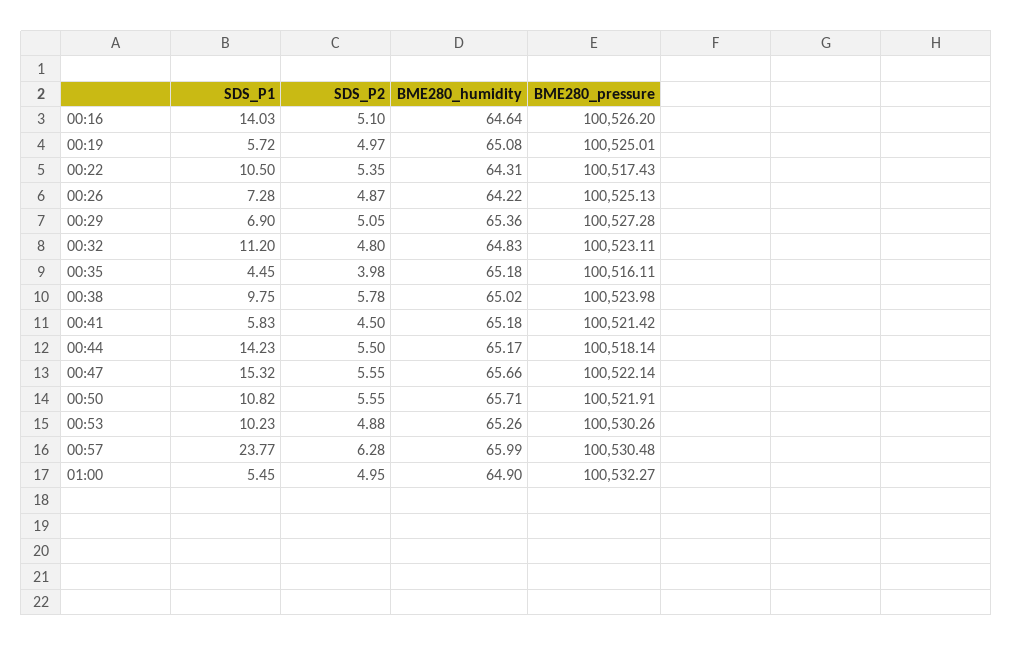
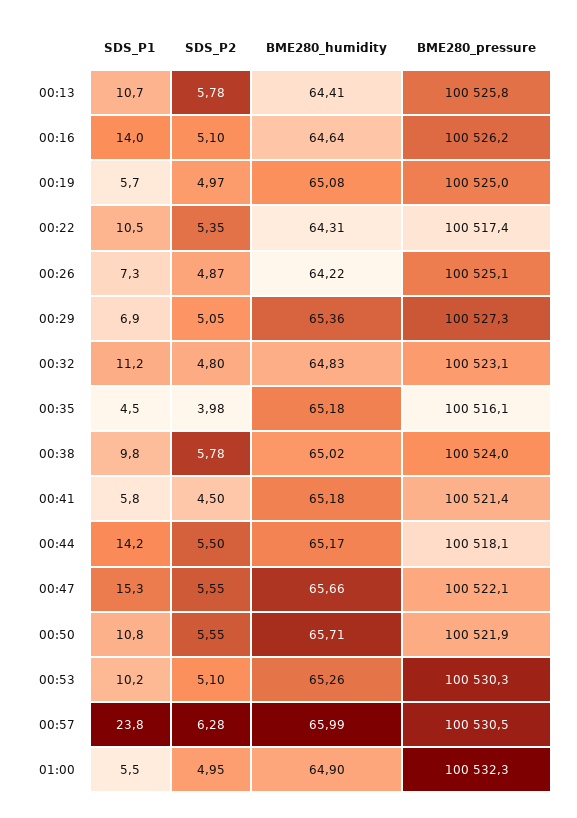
  {
    "SDS_P1": {
      "00:16": 14.03,
      "00:19": 5.72,
      "00:22": 10.5,
      "00:26": 7.28,
      "00:29": 6.9,
      "00:32": 11.2,
      "00:35": 4.45,
      "00:38": 9.75,
      "00:41": 5.83,
      "00:44": 14.23,
      "00:47": 15.32,
      "00:50": 10.82,
      "00:53": 10.23,
      "00:57": 23.77,
-     "01:00": 5.45
+     "01:00": 5.45,
+     "00:13": 10.7
    },
    "SDS_P2": {
      "00:16": 5.1,
      "00:19": 4.97,
      "00:22": 5.35,
      "00:26": 4.87,
      "00:29": 5.05,
      "00:32": 4.8,
      "00:35": 3.98,
      "00:38": 5.78,
      "00:41": 4.5,
      "00:44": 5.5,
      "00:47": 5.55,
      "00:50": 5.55,
-     "00:53": 4.88,
+     "00:53": 5.1,
      "00:57": 6.28,
-     "01:00": 4.95
+     "01:00": 4.95,
+     "00:13": 5.78
    },
    "BME280_humidity": {
      "00:16": 64.64,
      "00:19": 65.08,
      "00:22": 64.31,
      "00:26": 64.22,
      "00:29": 65.36,
      "00:32": 64.83,
      "00:35": 65.18,
      "00:38": 65.02,
      "00:41": 65.18,
      "00:44": 65.17,
      "00:47": 65.66,
      "00:50": 65.71,
      "00:53": 65.26,
      "00:57": 65.99,
-     "01:00": 64.9
+     "01:00": 64.9,
+     "00:13": 64.41
    },
    "BME280_pressure": {
      "00:16": 100526.2,
      "00:19": 100525.01,
      "00:22": 100517.43,
      "00:26": 100525.13,
      "00:29": 100527.28,
      "00:32": 100523.11,
      "00:35": 100516.11,
      "00:38": 100523.98,
      "00:41": 100521.42,
      "00:44": 100518.14,
      "00:47": 100522.14,
      "00:50": 100521.91,
      "00:53": 100530.26,
      "00:57": 100530.48,
-     "01:00": 100532.27
+     "01:00": 100532.27,
+     "00:13": 100525.8
    }
  }

